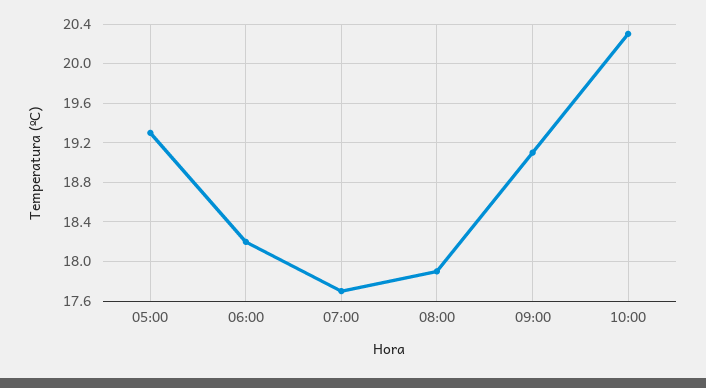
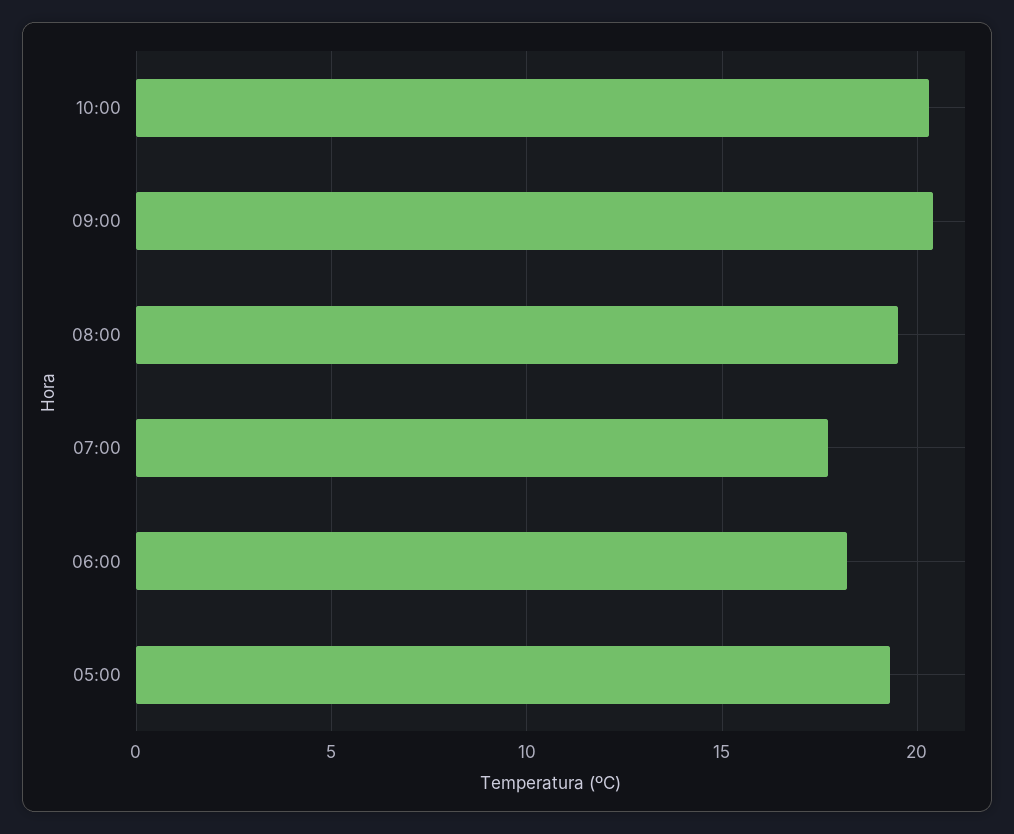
  {
    "05:00": 19.3,
    "06:00": 18.2,
    "07:00": 17.7,
-   "08:00": 17.9,
+   "08:00": 19.5,
-   "09:00": 19.1,
+   "09:00": 20.5,
    "10:00": 20.3
  }

